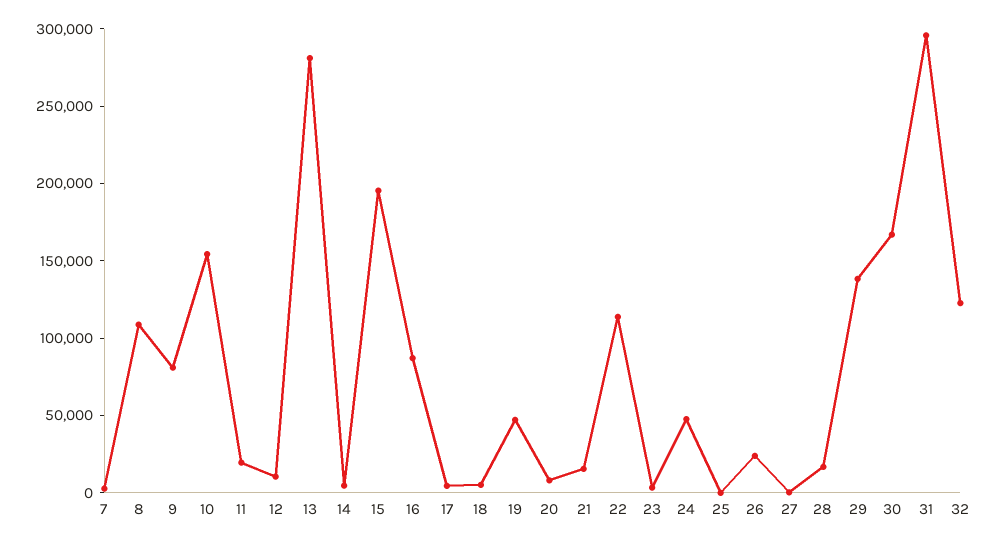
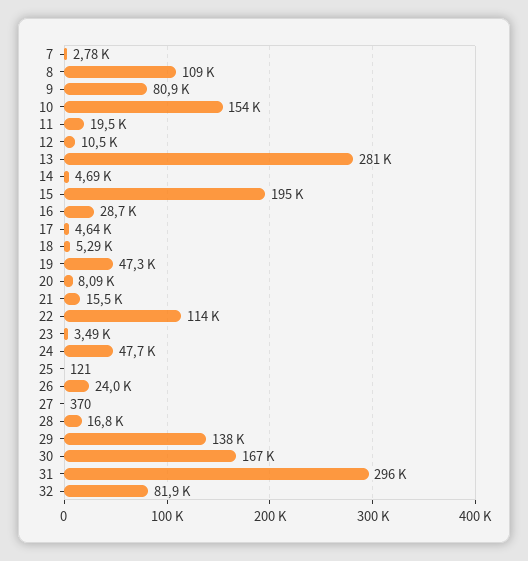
  {
    "7": 2780,
    "8": 109000,
    "9": 80900,
    "10": 154000,
    "11": 19500,
    "12": 10500,
    "13": 281000,
    "14": 4690,
    "15": 195000,
-   "16": 90000,
+   "16": 28700,
    "17": 4640,
    "18": 5290,
    "19": 47300,
    "20": 8090,
    "21": 15500,
    "22": 114000,
    "23": 3490,
    "24": 47700,
    "25": 121,
    "26": 24000,
    "27": 370,
    "28": 16800,
    "29": 138000,
    "30": 167000,
    "31": 296000,
-   "32": 120000
+   "32": 81900
  }

